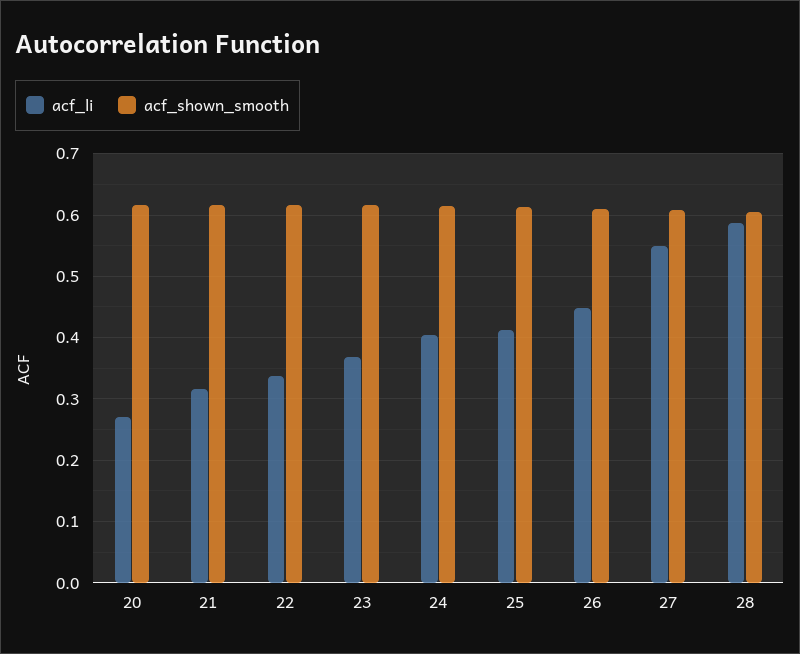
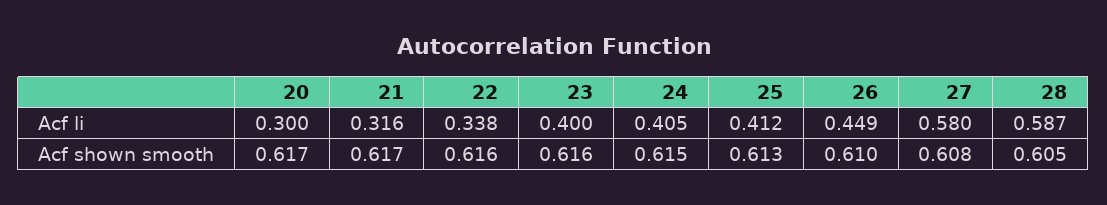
  {
    "acf_li": {
-     "20": 0.27,
+     "20": 0.3,
      "21": 0.316,
      "22": 0.338,
-     "23": 0.37,
+     "23": 0.4,
      "24": 0.405,
      "25": 0.412,
      "26": 0.449,
-     "27": 0.55,
+     "27": 0.58,
      "28": 0.587
    },
    "acf_shown_smooth": {
      "20": 0.617,
      "21": 0.617,
      "22": 0.616,
      "23": 0.616,
      "24": 0.615,
      "25": 0.613,
      "26": 0.61,
      "27": 0.608,
      "28": 0.605
    }
  }

